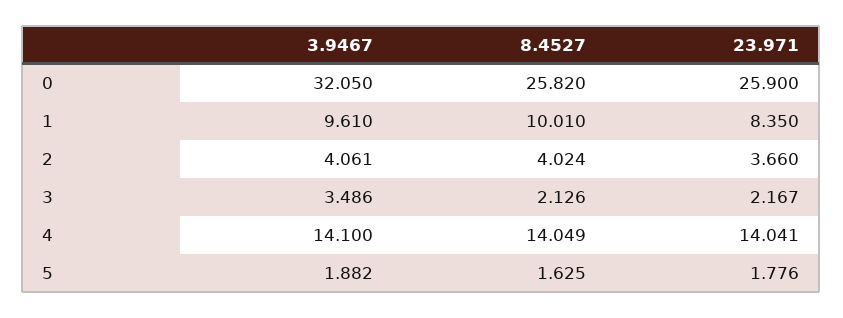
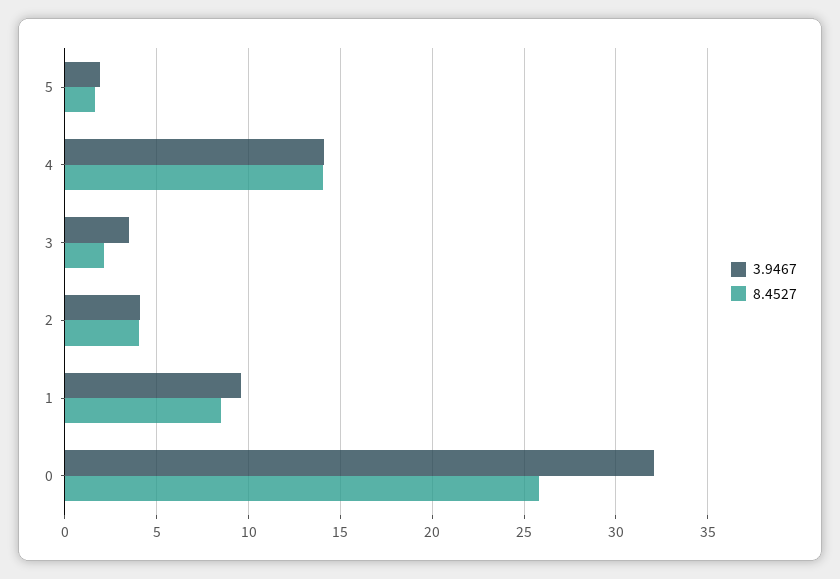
  {
    "3.9467": {
      "0": 32.05,
      "1": 9.61,
      "2": 4.061,
      "3": 3.486,
      "4": 14.1,
      "5": 1.882
    },
    "8.4527": {
      "0": 25.82,
-     "1": 10.01,
+     "1": 8.5,
      "2": 4.024,
      "3": 2.126,
      "4": 14.049,
      "5": 1.625
-   },
+   }
-   "23.971": {
-     "0": 25.9,
-     "1": 8.35,
-     "2": 3.66,
-     "3": 2.167,
-     "4": 14.041,
-     "5": 1.776
-   }
  }

